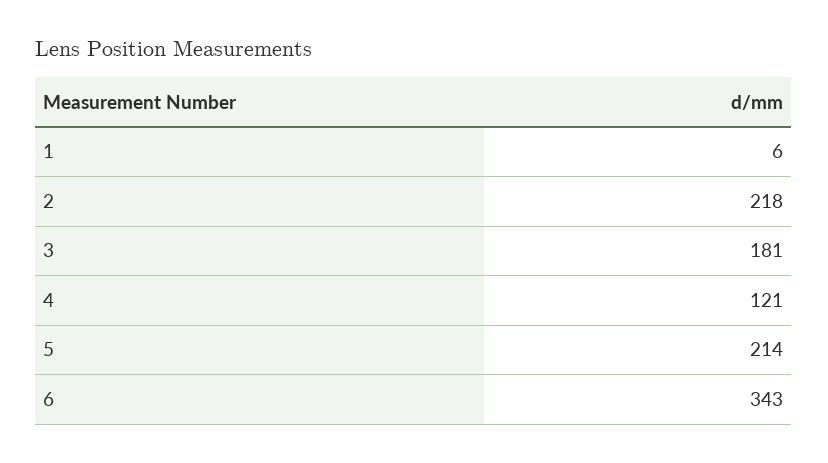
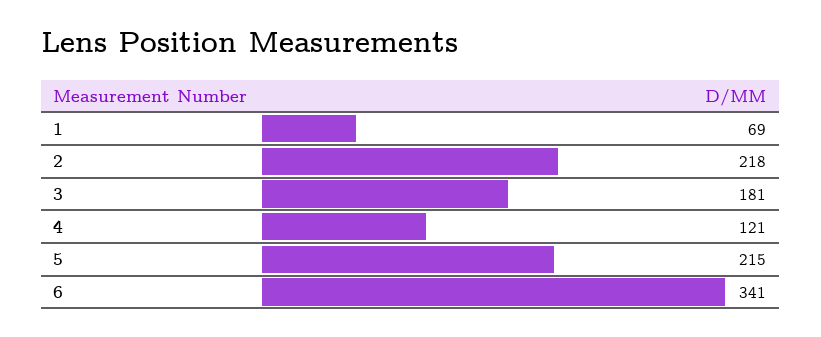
  {
-   "1": 6,
+   "1": 69,
    "2": 218,
    "3": 181,
    "4": 121,
-   "5": 214,
+   "5": 215,
-   "6": 343
+   "6": 341
  }

